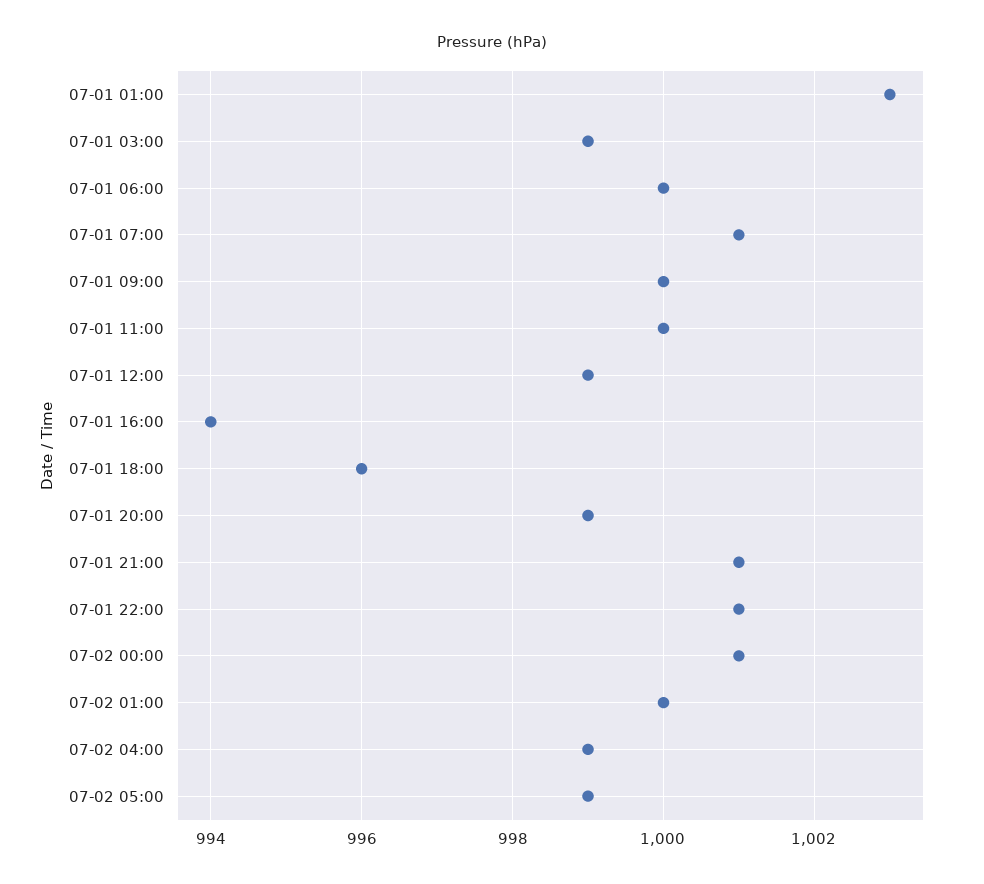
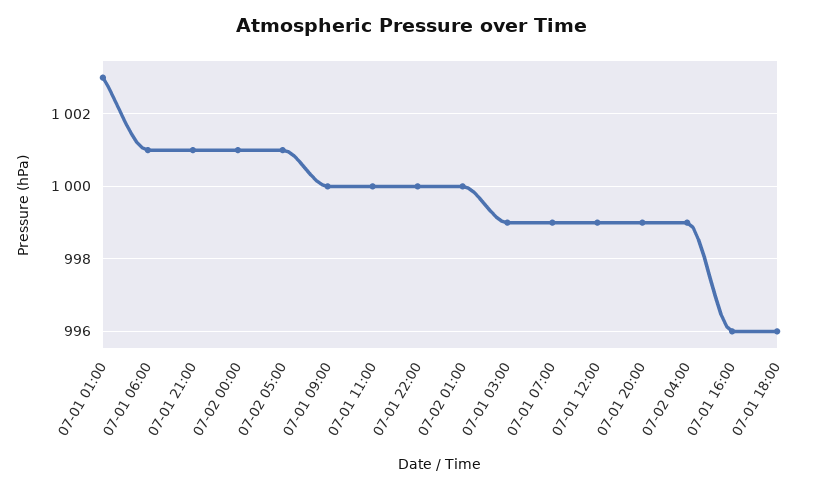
  {
    "07-01 01:00": 1003,
    "07-01 03:00": 999,
-   "07-01 06:00": 1000,
+   "07-01 06:00": 1001,
-   "07-01 07:00": 1001,
+   "07-01 07:00": 999,
    "07-01 09:00": 1000,
    "07-01 11:00": 1000,
    "07-01 12:00": 999,
-   "07-01 16:00": 994,
+   "07-01 16:00": 996,
    "07-01 18:00": 996,
    "07-01 20:00": 999,
    "07-01 21:00": 1001,
-   "07-01 22:00": 1001,
+   "07-01 22:00": 1000,
    "07-02 00:00": 1001,
    "07-02 01:00": 1000,
    "07-02 04:00": 999,
-   "07-02 05:00": 999
+   "07-02 05:00": 1001
  }

